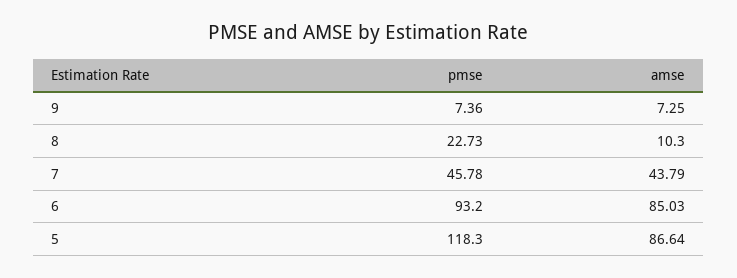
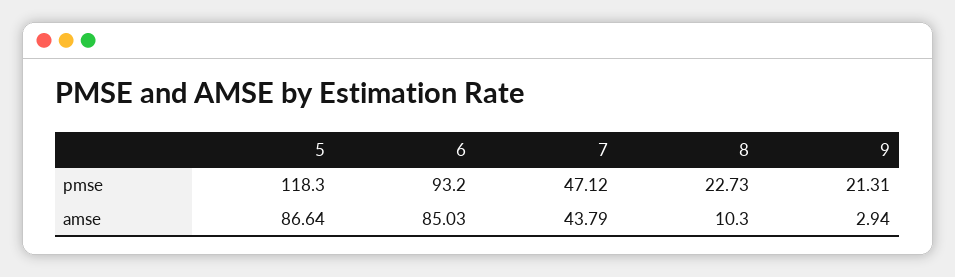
  {
    "pmse": {
-     "9": 7.36,
+     "9": 21.31,
      "8": 22.73,
-     "7": 45.78,
+     "7": 47.12,
      "6": 93.2,
      "5": 118.3
    },
    "amse": {
-     "9": 7.25,
+     "9": 2.94,
      "8": 10.3,
      "7": 43.79,
      "6": 85.03,
      "5": 86.64
    }
  }

